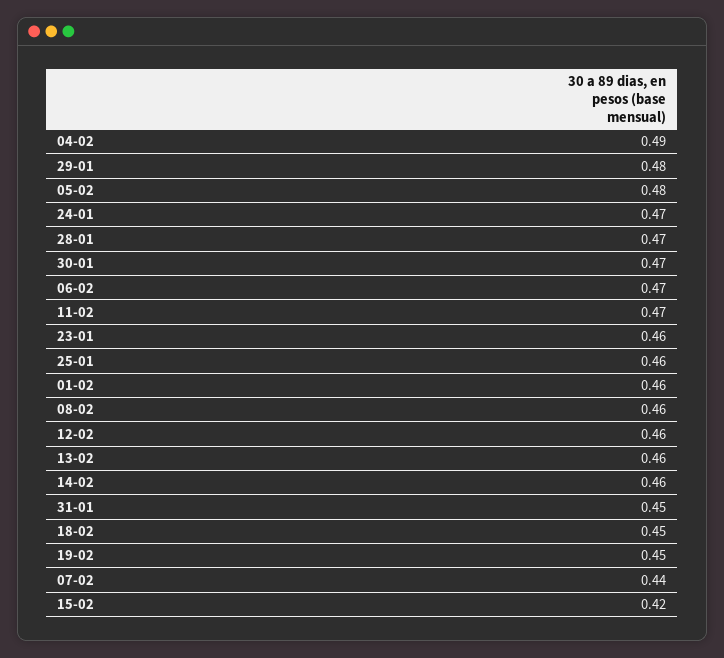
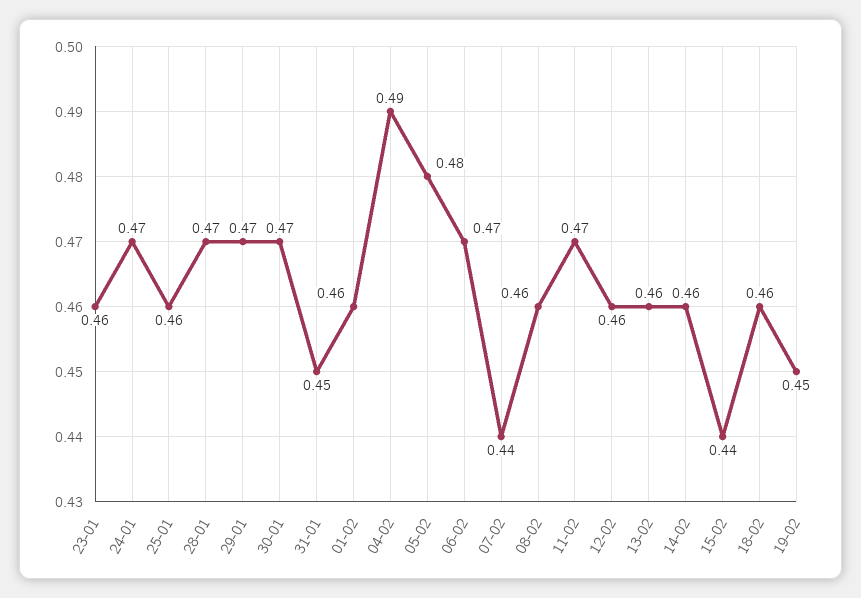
  {
    "04-02": 0.49,
-   "29-01": 0.48,
+   "29-01": 0.47,
    "05-02": 0.48,
    "24-01": 0.47,
    "28-01": 0.47,
    "30-01": 0.47,
    "06-02": 0.47,
    "11-02": 0.47,
    "23-01": 0.46,
    "25-01": 0.46,
    "01-02": 0.46,
    "08-02": 0.46,
    "12-02": 0.46,
    "13-02": 0.46,
    "14-02": 0.46,
    "31-01": 0.45,
-   "18-02": 0.45,
+   "18-02": 0.46,
    "19-02": 0.45,
    "07-02": 0.44,
-   "15-02": 0.42
+   "15-02": 0.44
  }

